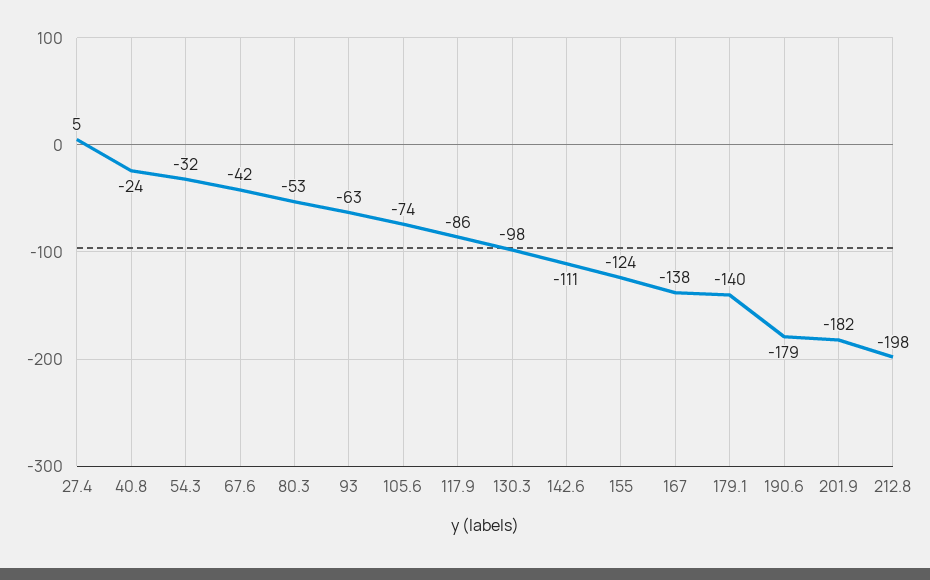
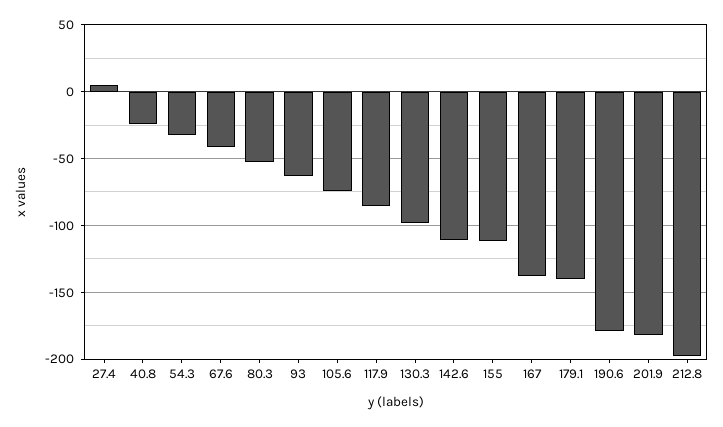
  {
    "27.4": 5,
    "40.8": -24,
    "54.3": -32,
    "67.6": -42,
    "80.3": -53,
    "93": -63,
    "105.6": -74,
    "117.9": -86,
    "130.3": -98,
    "142.6": -111,
-   "155": -124,
+   "155": -110,
    "167": -138,
    "179.1": -140,
    "190.6": -179,
    "201.9": -182,
    "212.8": -198
  }

